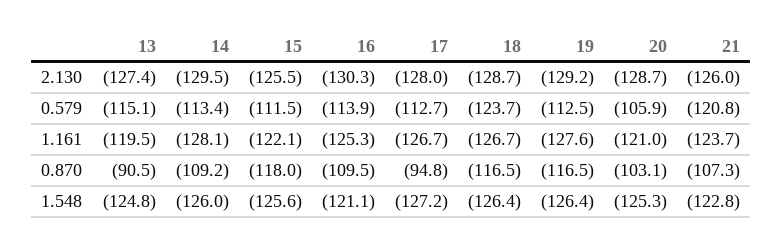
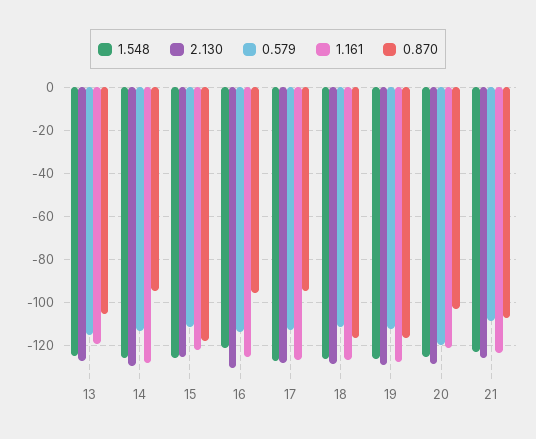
  {
    "2.130": {
      "13": -127.4,
      "14": -129.5,
      "15": -125.5,
      "16": -130.3,
      "17": -128,
      "18": -128.7,
      "19": -129.2,
      "20": -128.7,
      "21": -126
    },
    "0.579": {
      "13": -115.1,
      "14": -113.4,
      "15": -111.5,
      "16": -113.9,
      "17": -112.7,
-     "18": -123.7,
+     "18": -110,
      "19": -112.5,
-     "20": -105.9,
+     "20": -120,
-     "21": -120.8
+     "21": -110
    },
    "1.161": {
      "13": -119.5,
      "14": -128.1,
      "15": -122.1,
      "16": -125.3,
      "17": -126.7,
      "18": -126.7,
      "19": -127.6,
      "20": -121,
      "21": -123.7
    },
    "0.870": {
-     "13": -90.5,
+     "13": -105,
-     "14": -109.2,
+     "14": -95,
      "15": -118,
-     "16": -109.5,
+     "16": -95,
      "17": -94.8,
      "18": -116.5,
      "19": -116.5,
      "20": -103.1,
      "21": -107.3
    },
    "1.548": {
      "13": -124.8,
      "14": -126,
      "15": -125.6,
      "16": -121.1,
      "17": -127.2,
      "18": -126.4,
      "19": -126.4,
      "20": -125.3,
      "21": -122.8
    }
  }

